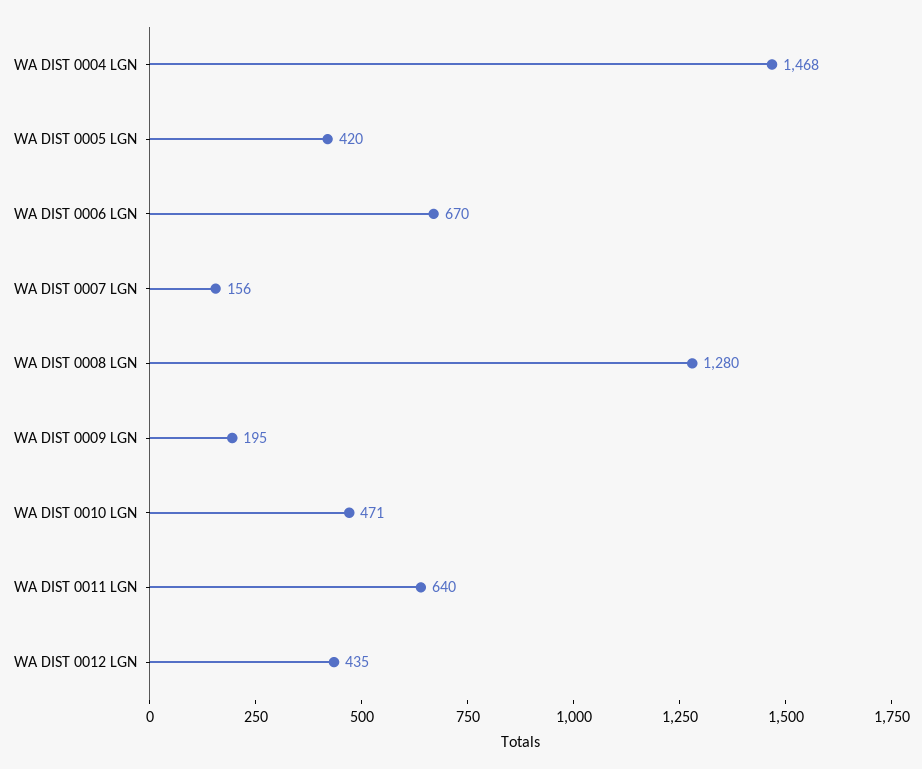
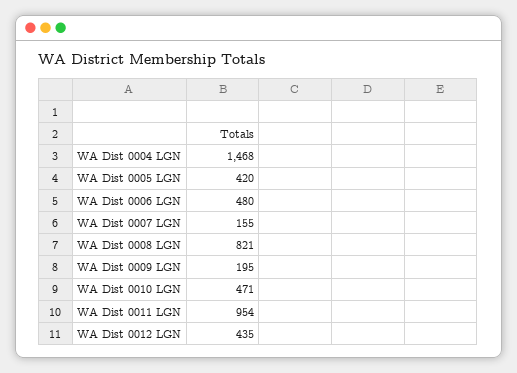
  {
    "WA DIST 0004 LGN": 1468,
    "WA DIST 0005 LGN": 420,
-   "WA DIST 0006 LGN": 670,
+   "WA DIST 0006 LGN": 480,
-   "WA DIST 0007 LGN": 156,
+   "WA DIST 0007 LGN": 155,
-   "WA DIST 0008 LGN": 1280,
+   "WA DIST 0008 LGN": 821,
    "WA DIST 0009 LGN": 195,
    "WA DIST 0010 LGN": 471,
-   "WA DIST 0011 LGN": 640,
+   "WA DIST 0011 LGN": 954,
    "WA DIST 0012 LGN": 435
  }

